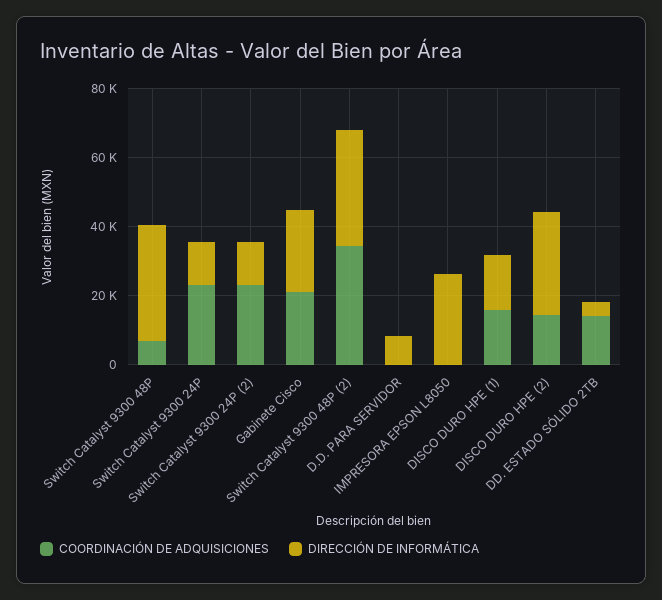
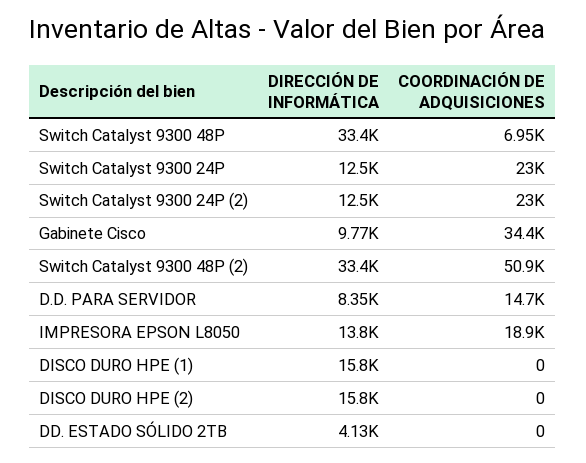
  {
    "COORDINACIÓN DE ADQUISICIONES": {
      "Switch Catalyst 9300 48P": 6950,
      "Switch Catalyst 9300 24P": 23000,
      "Switch Catalyst 9300 24P (2)": 23000,
-     "Gabinete Cisco": 20000,
+     "Gabinete Cisco": 34400,
-     "Switch Catalyst 9300 48P (2)": 35000,
+     "Switch Catalyst 9300 48P (2)": 50900,
-     "D.D. PARA SERVIDOR": 0,
+     "D.D. PARA SERVIDOR": 14700,
-     "IMPRESORA EPSON L8050": 0,
+     "IMPRESORA EPSON L8050": 18900,
-     "DISCO DURO HPE (1)": 15000,
+     "DISCO DURO HPE (1)": 0,
-     "DISCO DURO HPE (2)": 15000,
+     "DISCO DURO HPE (2)": 0,
-     "DD. ESTADO SÓLIDO 2TB": 15000
+     "DD. ESTADO SÓLIDO 2TB": 0
    },
    "DIRECCIÓN DE INFORMÁTICA": {
      "Switch Catalyst 9300 48P": 33400,
      "Switch Catalyst 9300 24P": 12500,
      "Switch Catalyst 9300 24P (2)": 12500,
-     "Gabinete Cisco": 25000,
+     "Gabinete Cisco": 9770,
      "Switch Catalyst 9300 48P (2)": 33400,
      "D.D. PARA SERVIDOR": 8350,
-     "IMPRESORA EPSON L8050": 25000,
+     "IMPRESORA EPSON L8050": 13800,
      "DISCO DURO HPE (1)": 15800,
-     "DISCO DURO HPE (2)": 30000,
+     "DISCO DURO HPE (2)": 15800,
      "DD. ESTADO SÓLIDO 2TB": 4130
    }
  }

